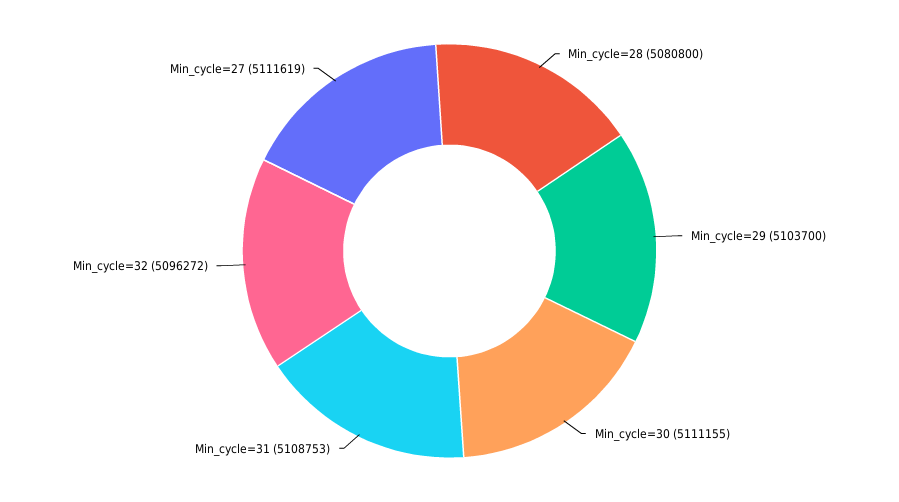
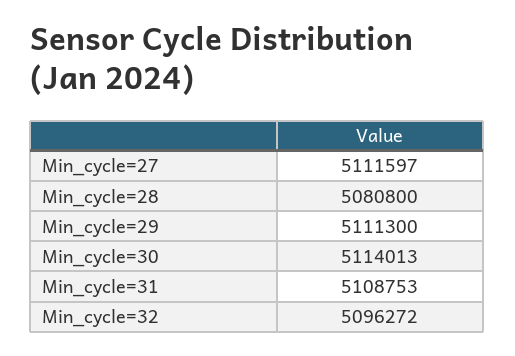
  {
    "Min_cycle=28": 5080800,
-   "Min_cycle=29": 5103700,
+   "Min_cycle=29": 5111300,
-   "Min_cycle=30": 5111155,
+   "Min_cycle=30": 5114013,
    "Min_cycle=31": 5108753,
    "Min_cycle=32": 5096272,
-   "Min_cycle=27": 5111619
+   "Min_cycle=27": 5111597
  }

